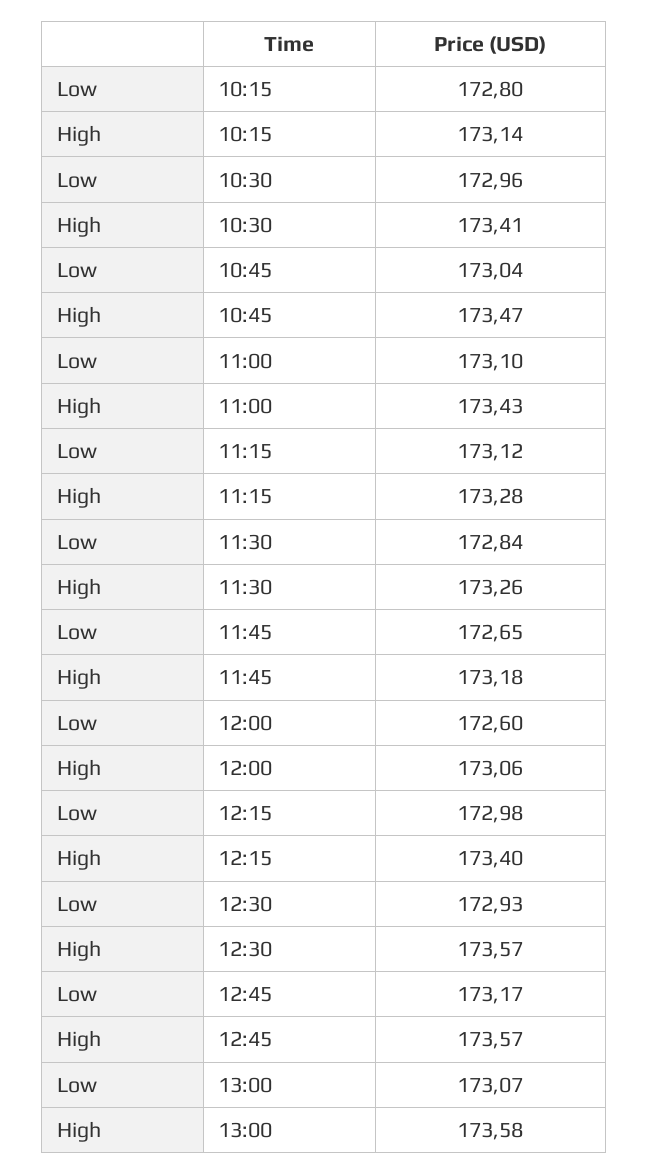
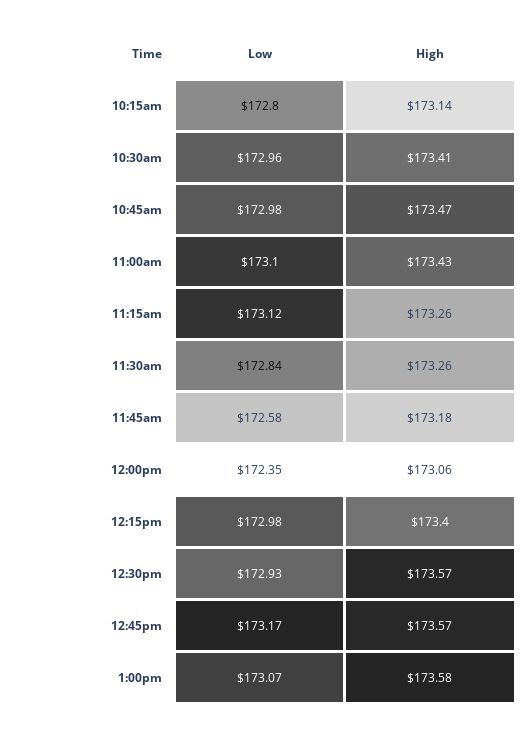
  {
    "Low": {
      "10:15": 172.8,
      "10:30": 172.96,
-     "10:45": 173.04,
+     "10:45": 172.98,
      "11:00": 173.1,
      "11:15": 173.12,
      "11:30": 172.84,
-     "11:45": 172.65,
+     "11:45": 172.58,
-     "12:00": 172.6,
+     "12:00": 172.35,
      "12:15": 172.98,
      "12:30": 172.93,
      "12:45": 173.17,
      "13:00": 173.07
    },
    "High": {
      "10:15": 173.14,
      "10:30": 173.41,
      "10:45": 173.47,
      "11:00": 173.43,
-     "11:15": 173.28,
+     "11:15": 173.26,
      "11:30": 173.26,
      "11:45": 173.18,
      "12:00": 173.06,
      "12:15": 173.4,
      "12:30": 173.57,
      "12:45": 173.57,
      "13:00": 173.58
    }
  }

